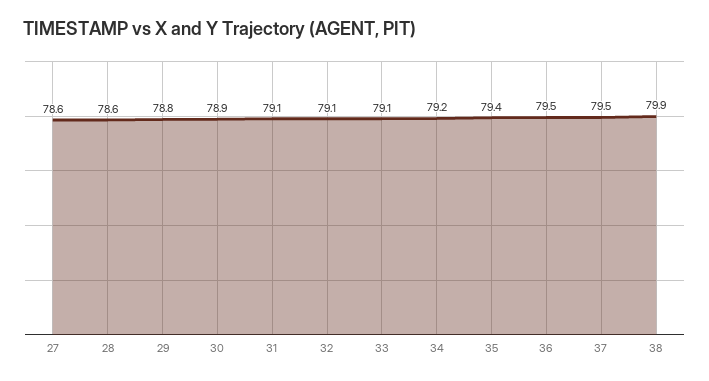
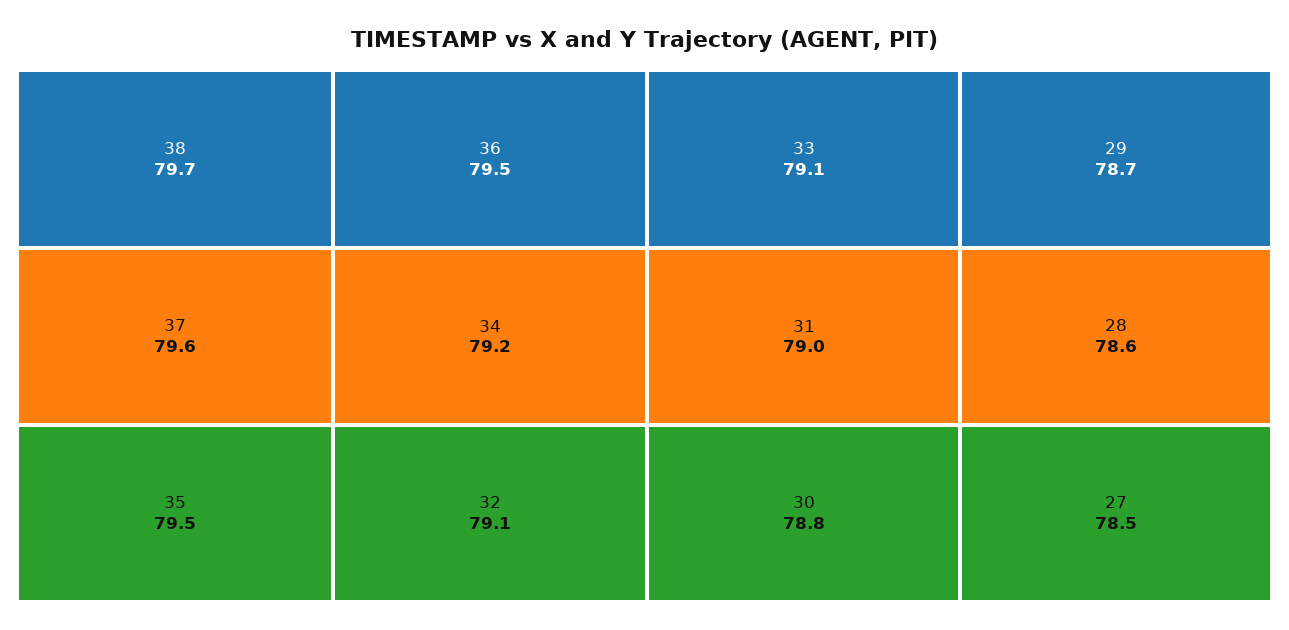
  {
-   "27": 78.6,
+   "27": 78.5,
    "28": 78.6,
-   "29": 78.8,
+   "29": 78.7,
-   "30": 78.9,
+   "30": 78.8,
-   "31": 79.1,
+   "31": 79,
    "32": 79.1,
    "33": 79.1,
    "34": 79.2,
-   "35": 79.4,
+   "35": 79.5,
    "36": 79.5,
-   "37": 79.5,
+   "37": 79.6,
-   "38": 79.9
+   "38": 79.7
  }

